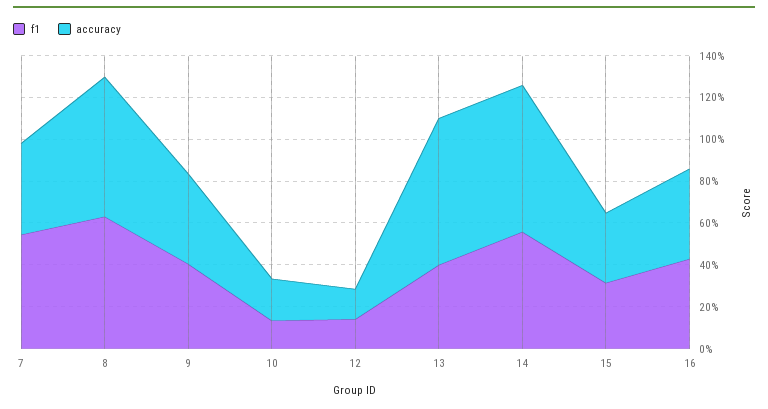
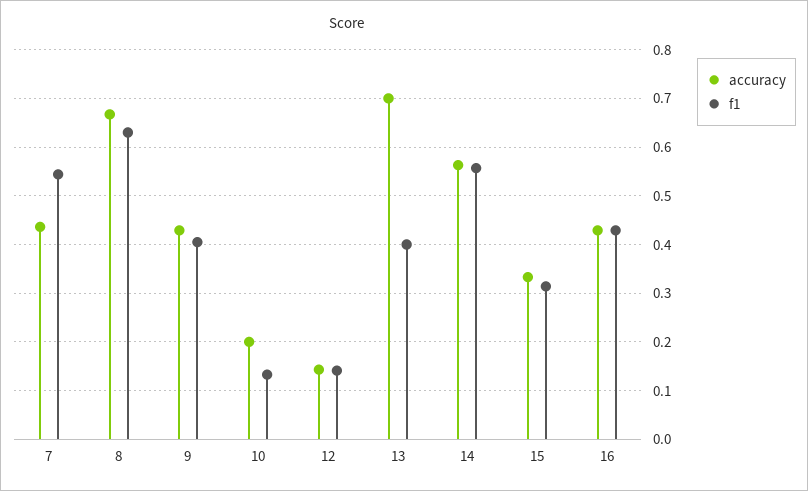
  {
    "f1": {
      "7": 0.54,
      "8": 0.64,
      "9": 0.4,
      "10": 0.14,
      "12": 0.14,
      "13": 0.4,
      "14": 0.56,
      "15": 0.32,
      "16": 0.42
    },
    "accuracy": {
      "7": 0.44,
      "8": 0.66,
      "9": 0.42,
      "10": 0.2,
      "12": 0.14,
      "13": 0.7,
-     "14": 0.7,
+     "14": 0.56,
      "15": 0.34,
      "16": 0.42
    }
  }

